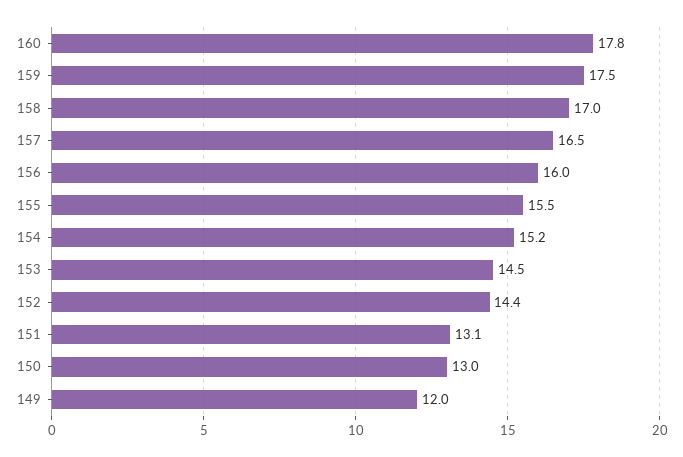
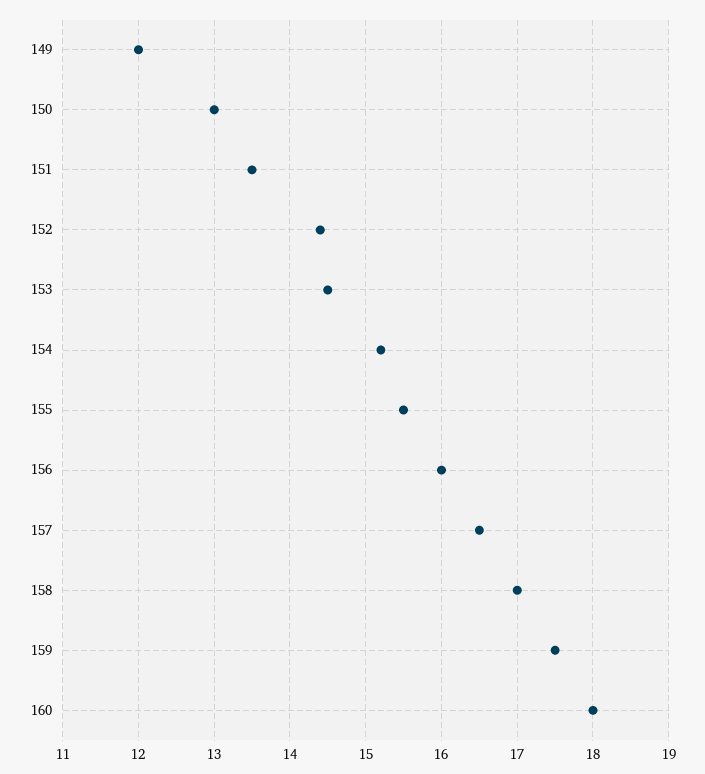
  {
-   "160": 17.8,
+   "160": 18,
    "159": 17.5,
    "158": 17,
    "157": 16.5,
    "156": 16,
    "155": 15.5,
    "154": 15.2,
    "153": 14.5,
    "152": 14.4,
-   "151": 13.1,
+   "151": 13.5,
    "150": 13,
    "149": 12
  }

